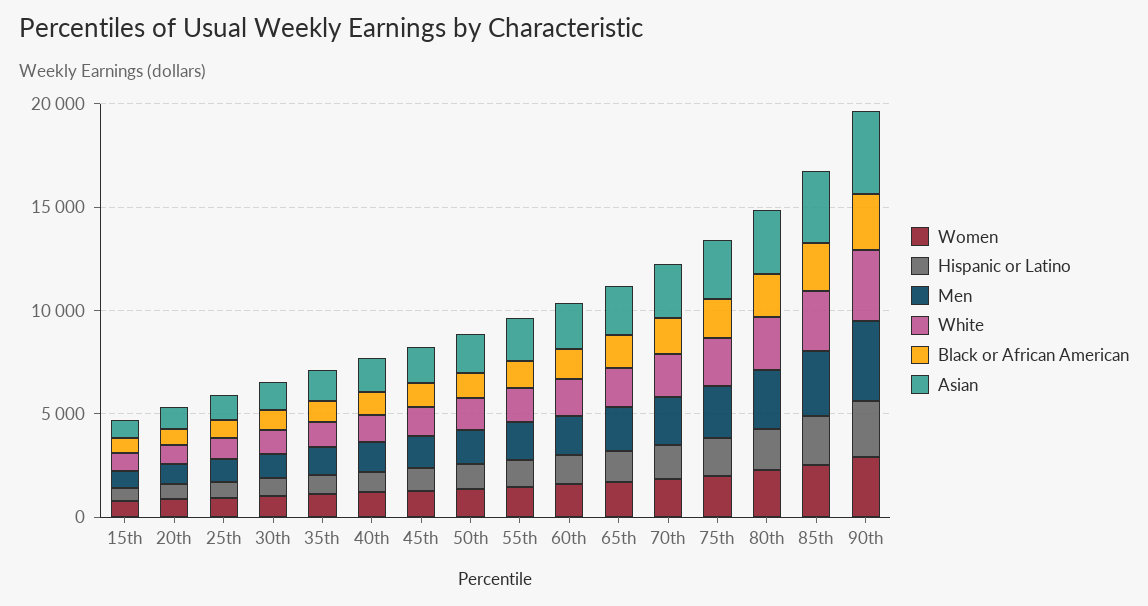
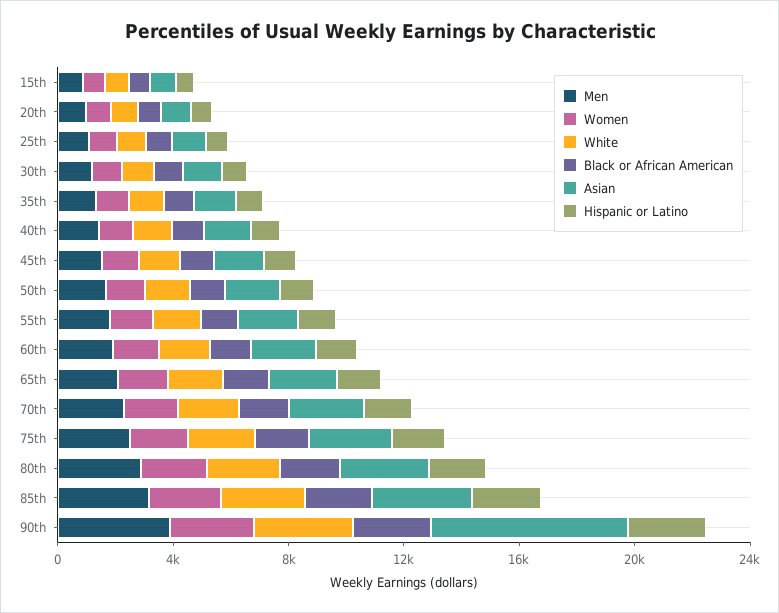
  {
    "Women": {
      "15th": 1000,
      "20th": 1000,
      "25th": 1000,
      "30th": 1000,
      "35th": 1000,
      "40th": 1000,
      "45th": 1000,
      "50th": 1000,
      "55th": 1000,
      "60th": 2000,
      "65th": 2000,
      "70th": 2000,
      "75th": 2000,
      "80th": 2000,
      "85th": 3000,
      "90th": 3000
    },
    "Hispanic or Latino": {
      "15th": 1000,
      "20th": 1000,
      "25th": 1000,
      "30th": 1000,
      "35th": 1000,
      "40th": 1000,
      "45th": 1000,
      "50th": 1000,
      "55th": 1000,
      "60th": 1000,
      "65th": 2000,
      "70th": 2000,
      "75th": 2000,
      "80th": 2000,
      "85th": 2000,
      "90th": 3000
    },
    "Men": {
      "15th": 1000,
      "20th": 1000,
      "25th": 1000,
      "30th": 1000,
      "35th": 1000,
      "40th": 1000,
      "45th": 2000,
      "50th": 2000,
      "55th": 2000,
      "60th": 2000,
      "65th": 2000,
      "70th": 2000,
      "75th": 3000,
      "80th": 3000,
      "85th": 3000,
      "90th": 4000
    },
    "White": {
      "15th": 1000,
      "20th": 1000,
      "25th": 1000,
      "30th": 1000,
      "35th": 1000,
      "40th": 1000,
      "45th": 1000,
      "50th": 2000,
      "55th": 2000,
      "60th": 2000,
      "65th": 2000,
      "70th": 2000,
      "75th": 2000,
      "80th": 3000,
      "85th": 3000,
      "90th": 3000
    },
    "Black or African American": {
      "15th": 1000,
      "20th": 1000,
      "25th": 1000,
      "30th": 1000,
      "35th": 1000,
      "40th": 1000,
      "45th": 1000,
      "50th": 1000,
      "55th": 1000,
      "60th": 1000,
      "65th": 2000,
      "70th": 2000,
      "75th": 2000,
      "80th": 2000,
      "85th": 2000,
      "90th": 3000
    },
    "Asian": {
      "15th": 1000,
      "20th": 1000,
      "25th": 1000,
      "30th": 1000,
      "35th": 1000,
      "40th": 2000,
      "45th": 2000,
      "50th": 2000,
      "55th": 2000,
      "60th": 2000,
      "65th": 2000,
      "70th": 3000,
      "75th": 3000,
      "80th": 3000,
      "85th": 3000,
-     "90th": 4000
+     "90th": 7000
    }
  }

